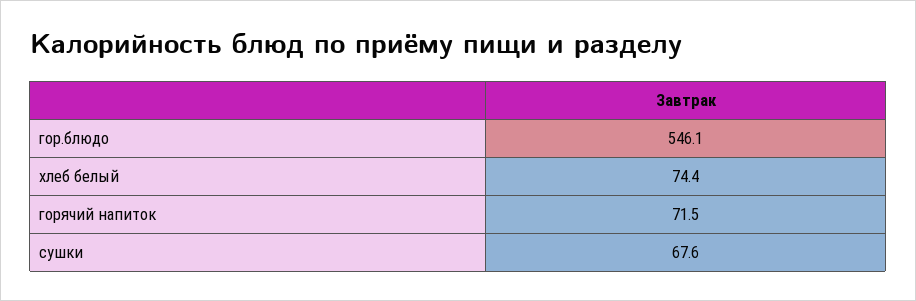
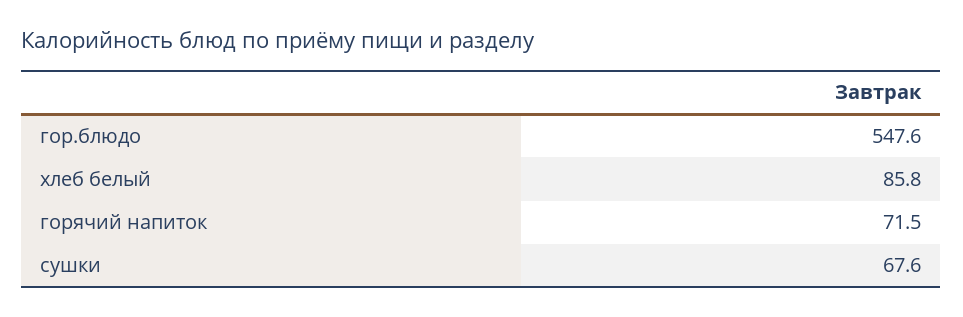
  {
-   "гор.блюдо": 546.1,
+   "гор.блюдо": 547.6,
-   "хлеб белый": 74.4,
+   "хлеб белый": 85.8,
    "горячий напиток": 71.5,
    "сушки": 67.6
  }

